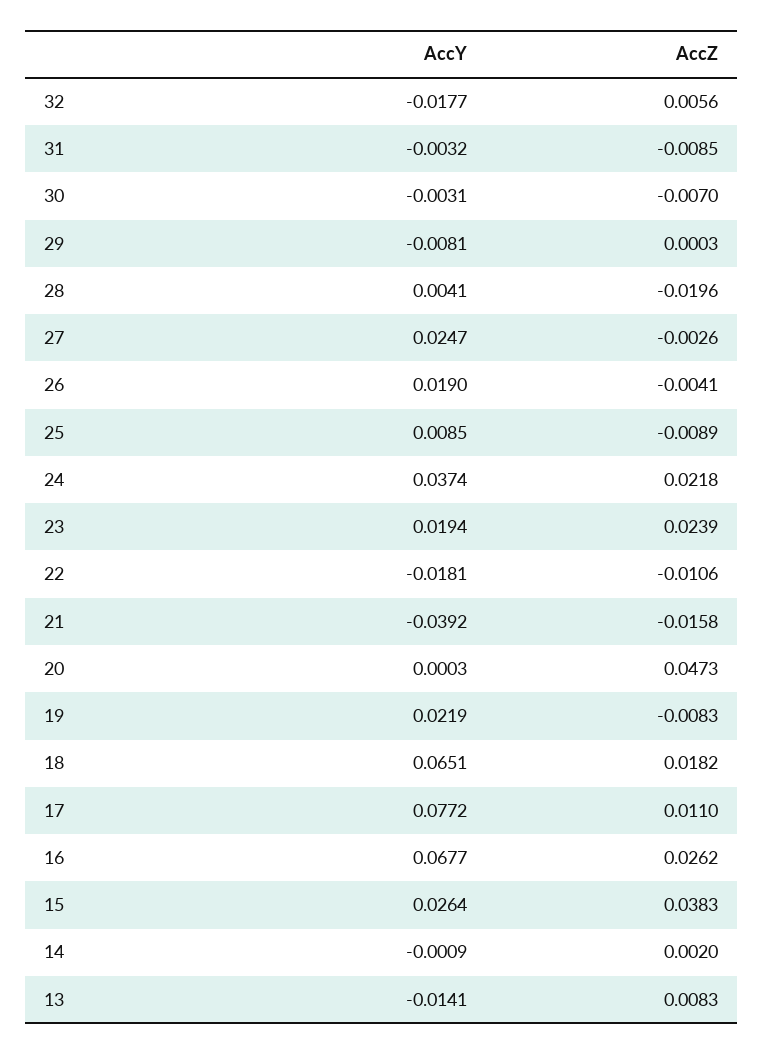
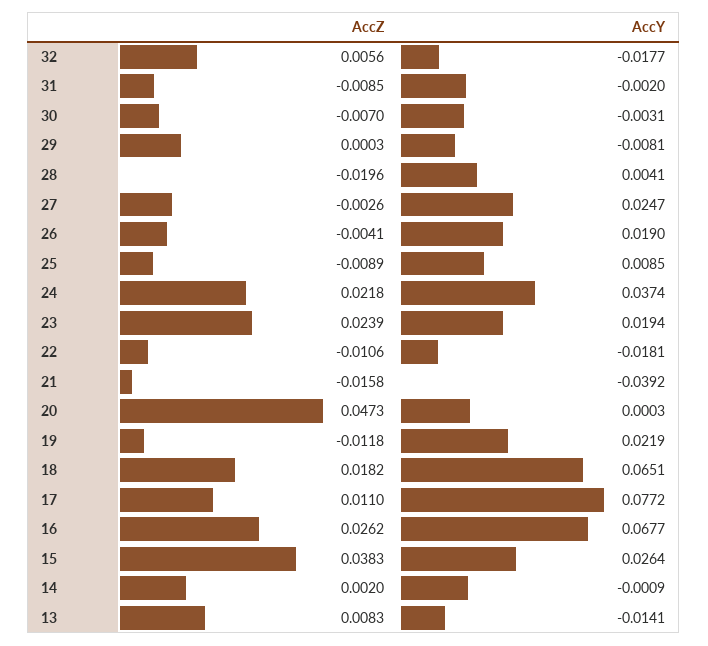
  {
    "AccY": {
      "32": -0.0177,
-     "31": -0.0032,
+     "31": -0.002,
      "30": -0.0031,
      "29": -0.0081,
      "28": 0.0041,
      "27": 0.0247,
      "26": 0.019,
      "25": 0.0085,
      "24": 0.0374,
      "23": 0.0194,
      "22": -0.0181,
      "21": -0.0392,
      "20": 0.0003,
      "19": 0.0219,
      "18": 0.0651,
      "17": 0.0772,
      "16": 0.0677,
      "15": 0.0264,
      "14": -0.0009,
      "13": -0.0141
    },
    "AccZ": {
      "32": 0.0056,
      "31": -0.0085,
      "30": -0.007,
      "29": 0.0003,
      "28": -0.0196,
      "27": -0.0026,
      "26": -0.0041,
      "25": -0.0089,
      "24": 0.0218,
      "23": 0.0239,
      "22": -0.0106,
      "21": -0.0158,
      "20": 0.0473,
-     "19": -0.0083,
+     "19": -0.0118,
      "18": 0.0182,
      "17": 0.011,
      "16": 0.0262,
      "15": 0.0383,
      "14": 0.002,
      "13": 0.0083
    }
  }

